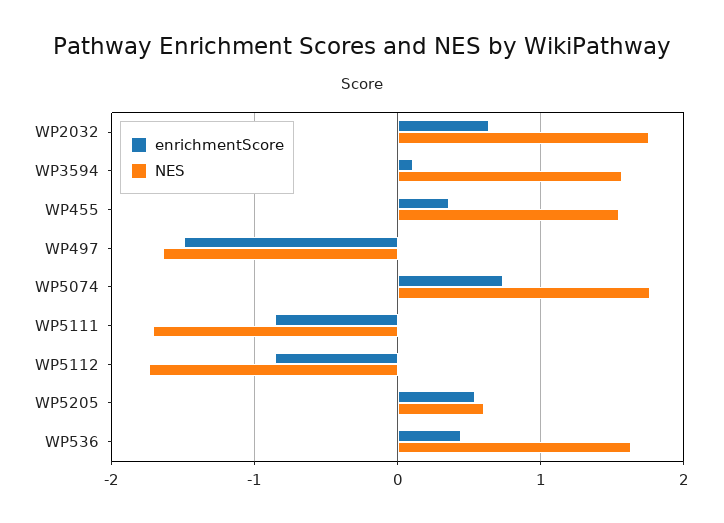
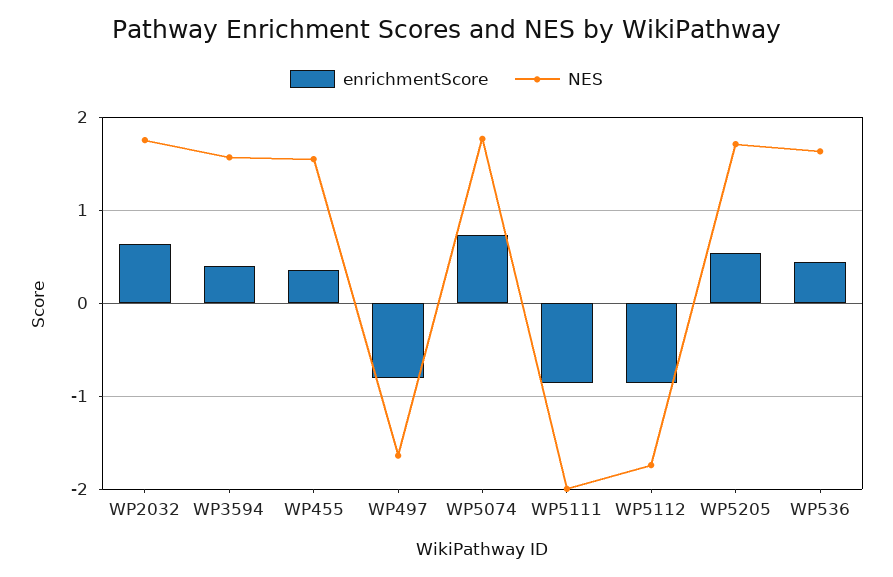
  {
    "enrichmentScore": {
      "WP2032": 0.6,
-     "WP3594": 0.1,
+     "WP3594": 0.4,
      "WP455": 0.4,
-     "WP497": -1.5,
+     "WP497": -0.8,
      "WP5074": 0.7,
      "WP5111": -0.9,
      "WP5112": -0.9,
      "WP5205": 0.5,
      "WP536": 0.4
    },
    "NES": {
      "WP2032": 1.8,
      "WP3594": 1.6,
      "WP455": 1.6,
      "WP497": -1.6,
      "WP5074": 1.8,
-     "WP5111": -1.7,
+     "WP5111": -2,
      "WP5112": -1.7,
-     "WP5205": 0.6,
+     "WP5205": 1.7,
      "WP536": 1.6
    }
  }

